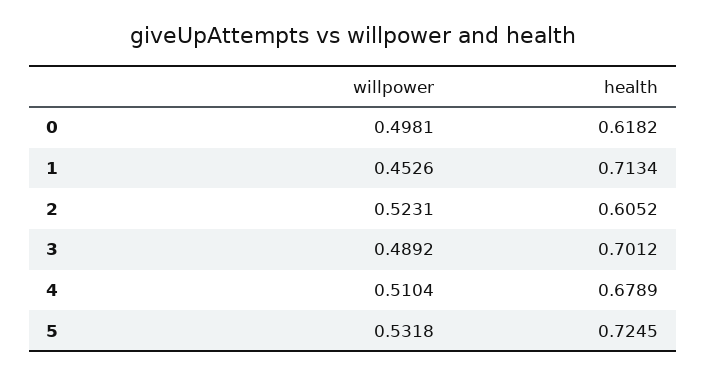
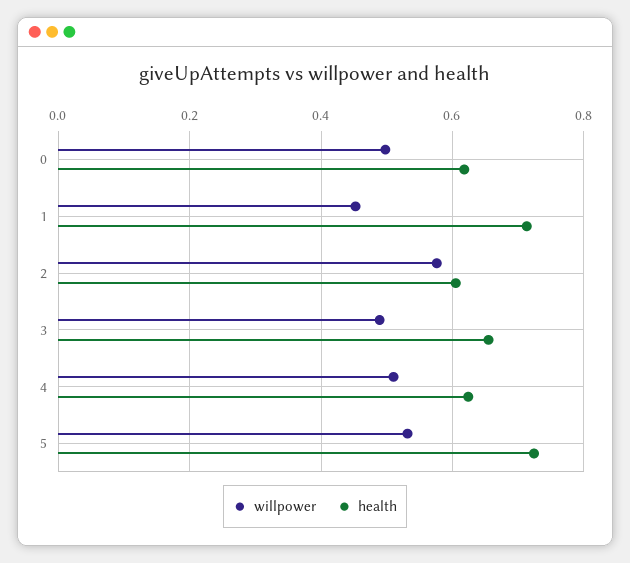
  {
    "willpower": {
      "0": 0.4981,
      "1": 0.4526,
-     "2": 0.5231,
+     "2": 0.58,
      "3": 0.4892,
      "4": 0.5104,
      "5": 0.5318
    },
    "health": {
      "0": 0.6182,
      "1": 0.7134,
      "2": 0.6052,
-     "3": 0.7012,
+     "3": 0.66,
-     "4": 0.6789,
+     "4": 0.62,
      "5": 0.7245
    }
  }

